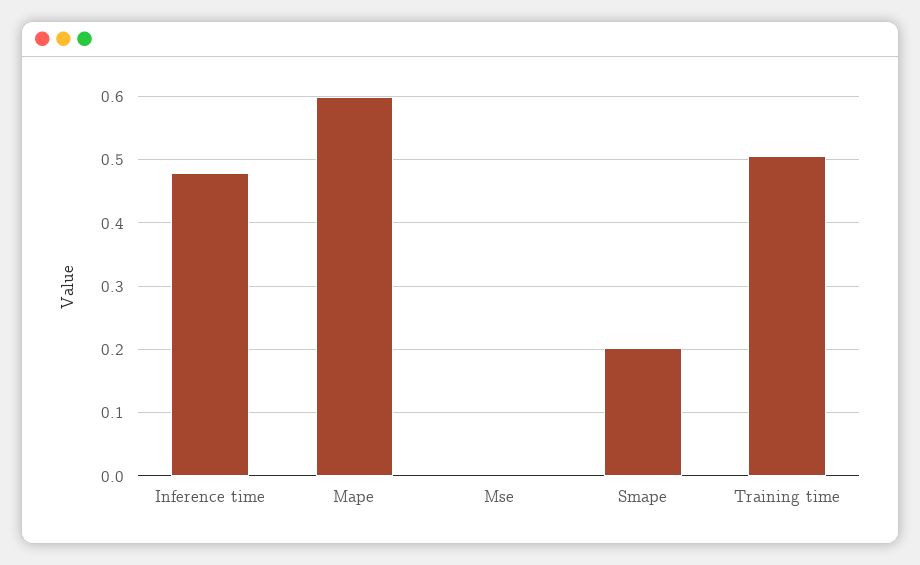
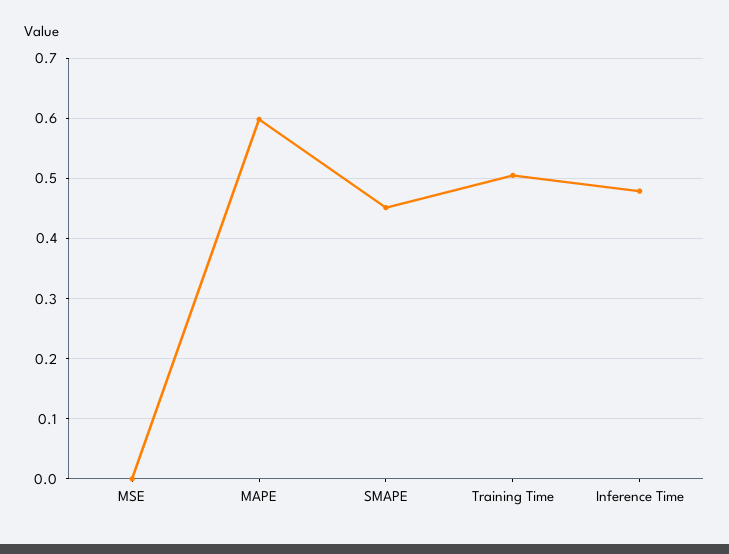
  {
    "Inference time": 0.48,
    "Mape": 0.6,
    "Mse": 0,
-   "Smape": 0.2,
+   "Smape": 0.45,
    "Training time": 0.51
  }

